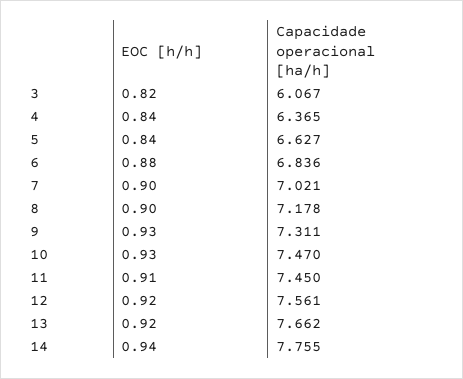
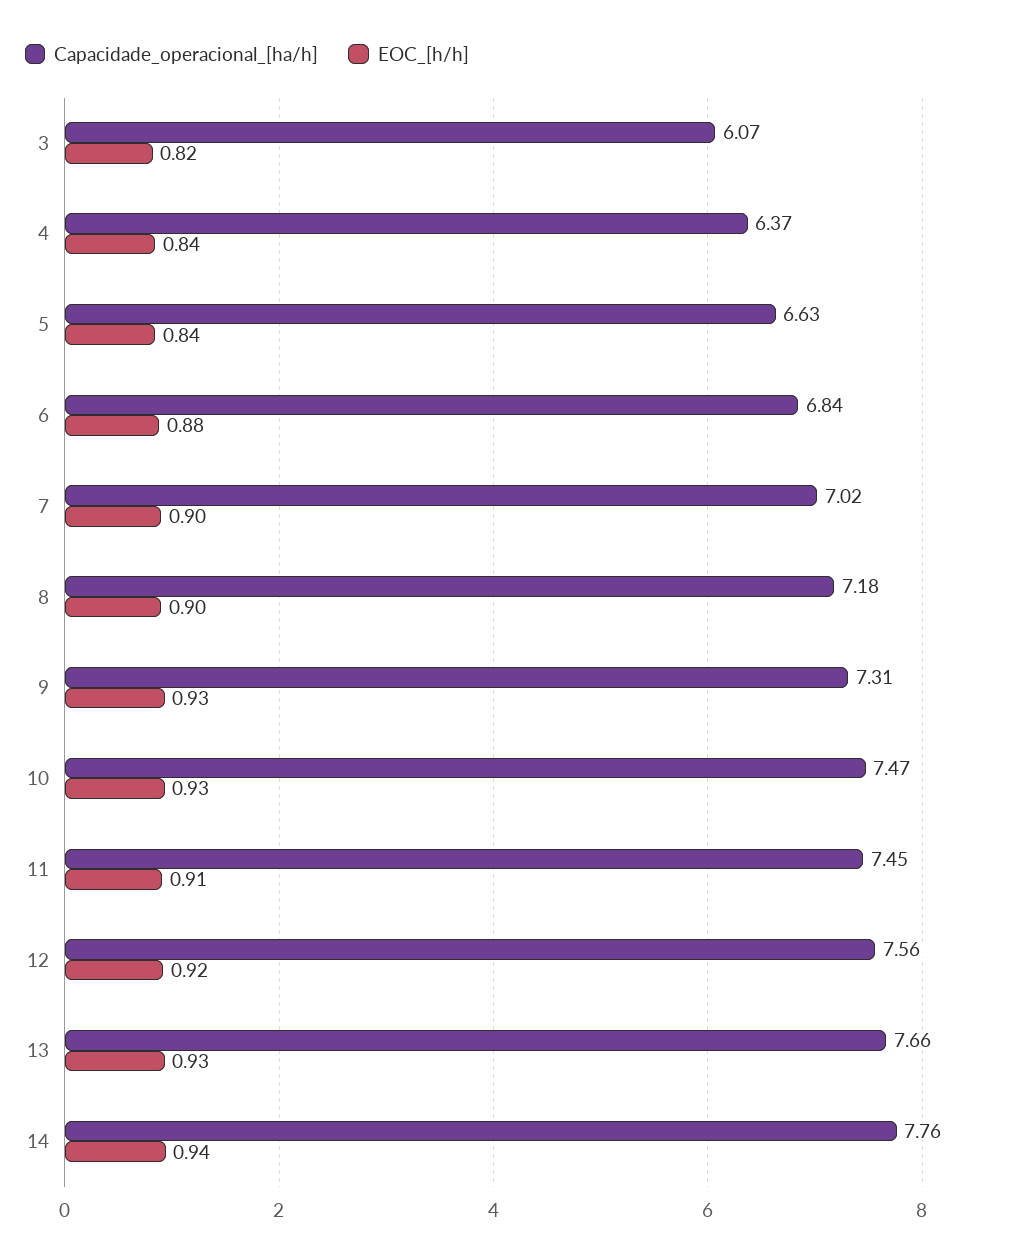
  {
    "EOC [h/h]": {
      "3": 0.82,
      "4": 0.84,
      "5": 0.84,
      "6": 0.88,
      "7": 0.9,
      "8": 0.9,
      "9": 0.93,
      "10": 0.93,
      "11": 0.91,
      "12": 0.92,
-     "13": 0.92,
+     "13": 0.93,
      "14": 0.94
    },
    "Capacidade operacional [ha/h]": {
      "3": 6.067,
      "4": 6.365,
      "5": 6.627,
      "6": 6.836,
      "7": 7.021,
      "8": 7.178,
      "9": 7.311,
      "10": 7.47,
      "11": 7.45,
      "12": 7.561,
      "13": 7.662,
      "14": 7.755
    }
  }

